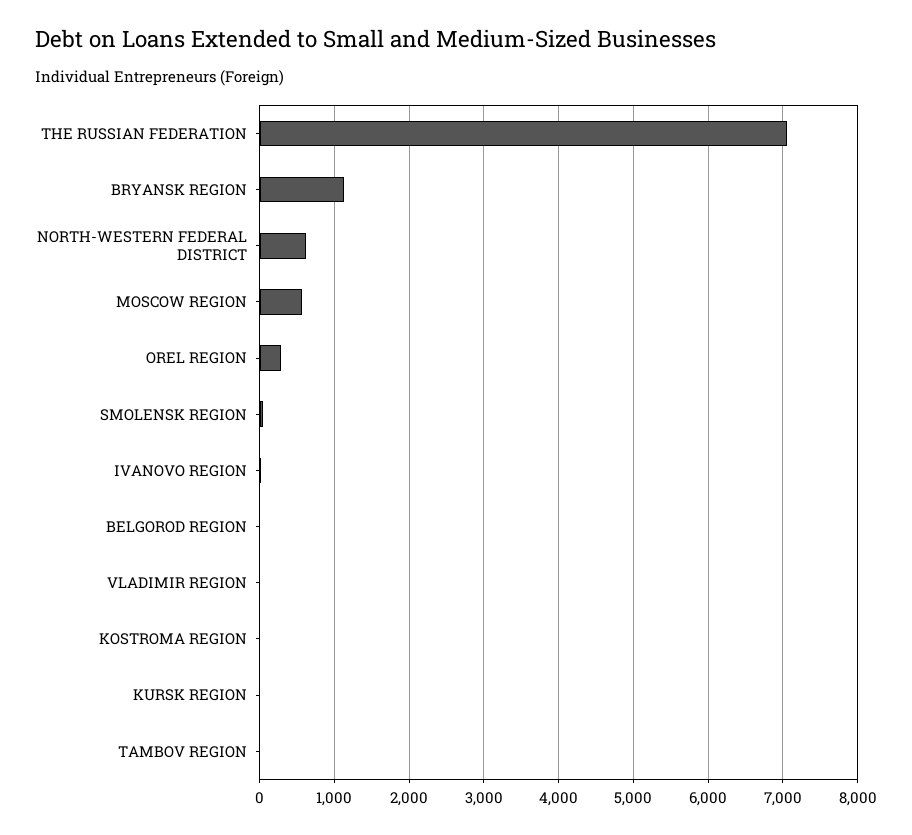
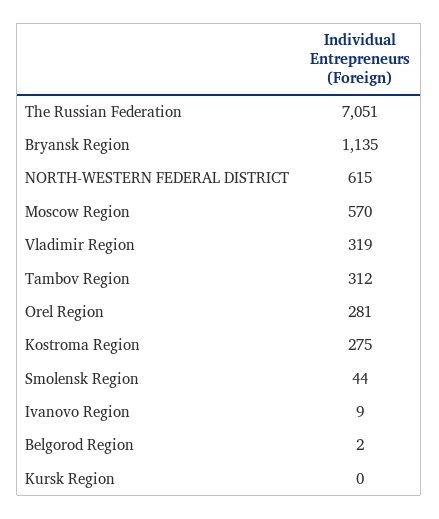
  {
    "THE RUSSIAN FEDERATION": 7051,
    "BRYANSK REGION": 1135,
    "NORTH-WESTERN FEDERAL DISTRICT": 615,
    "MOSCOW REGION": 570,
    "OREL REGION": 281,
    "SMOLENSK REGION": 44,
    "IVANOVO REGION": 9,
    "BELGOROD REGION": 2,
-   "VLADIMIR REGION": 0,
+   "VLADIMIR REGION": 319,
-   "KOSTROMA REGION": 0,
+   "KOSTROMA REGION": 275,
    "KURSK REGION": 0,
-   "TAMBOV REGION": 0
+   "TAMBOV REGION": 312
  }

